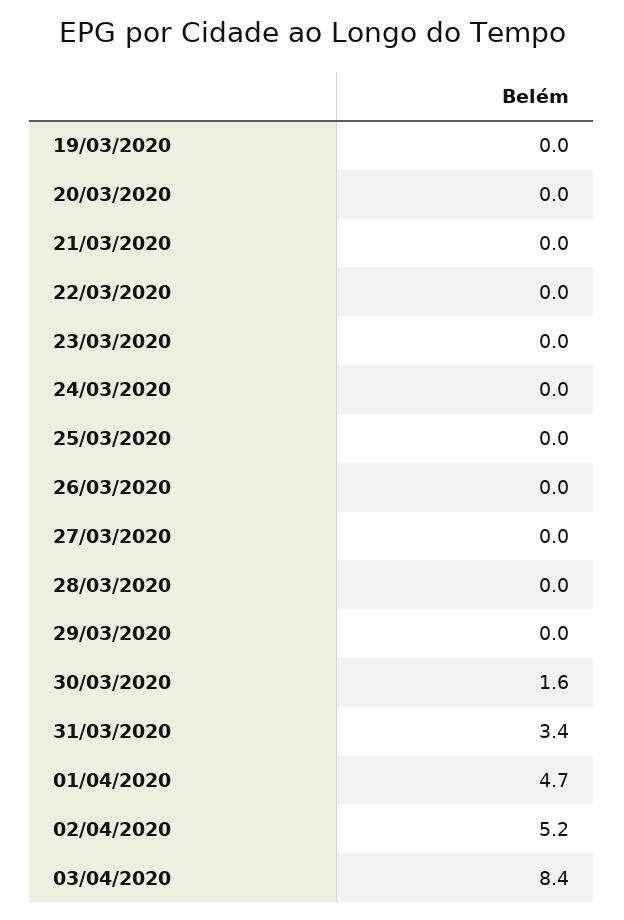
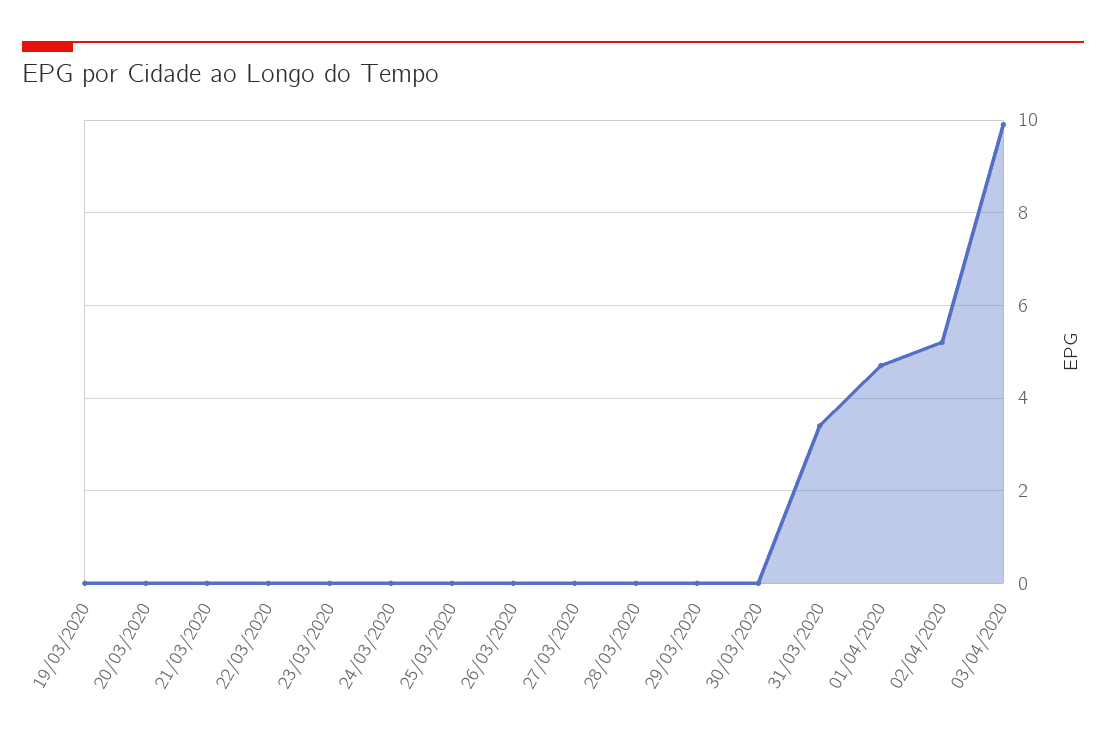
  {
    "19/03/2020": 0,
    "20/03/2020": 0,
    "21/03/2020": 0,
    "22/03/2020": 0,
    "23/03/2020": 0,
    "24/03/2020": 0,
    "25/03/2020": 0,
    "26/03/2020": 0,
    "27/03/2020": 0,
    "28/03/2020": 0,
    "29/03/2020": 0,
-   "30/03/2020": 1.6,
+   "30/03/2020": 0,
    "31/03/2020": 3.4,
    "01/04/2020": 4.7,
    "02/04/2020": 5.2,
-   "03/04/2020": 8.4
+   "03/04/2020": 10
  }

